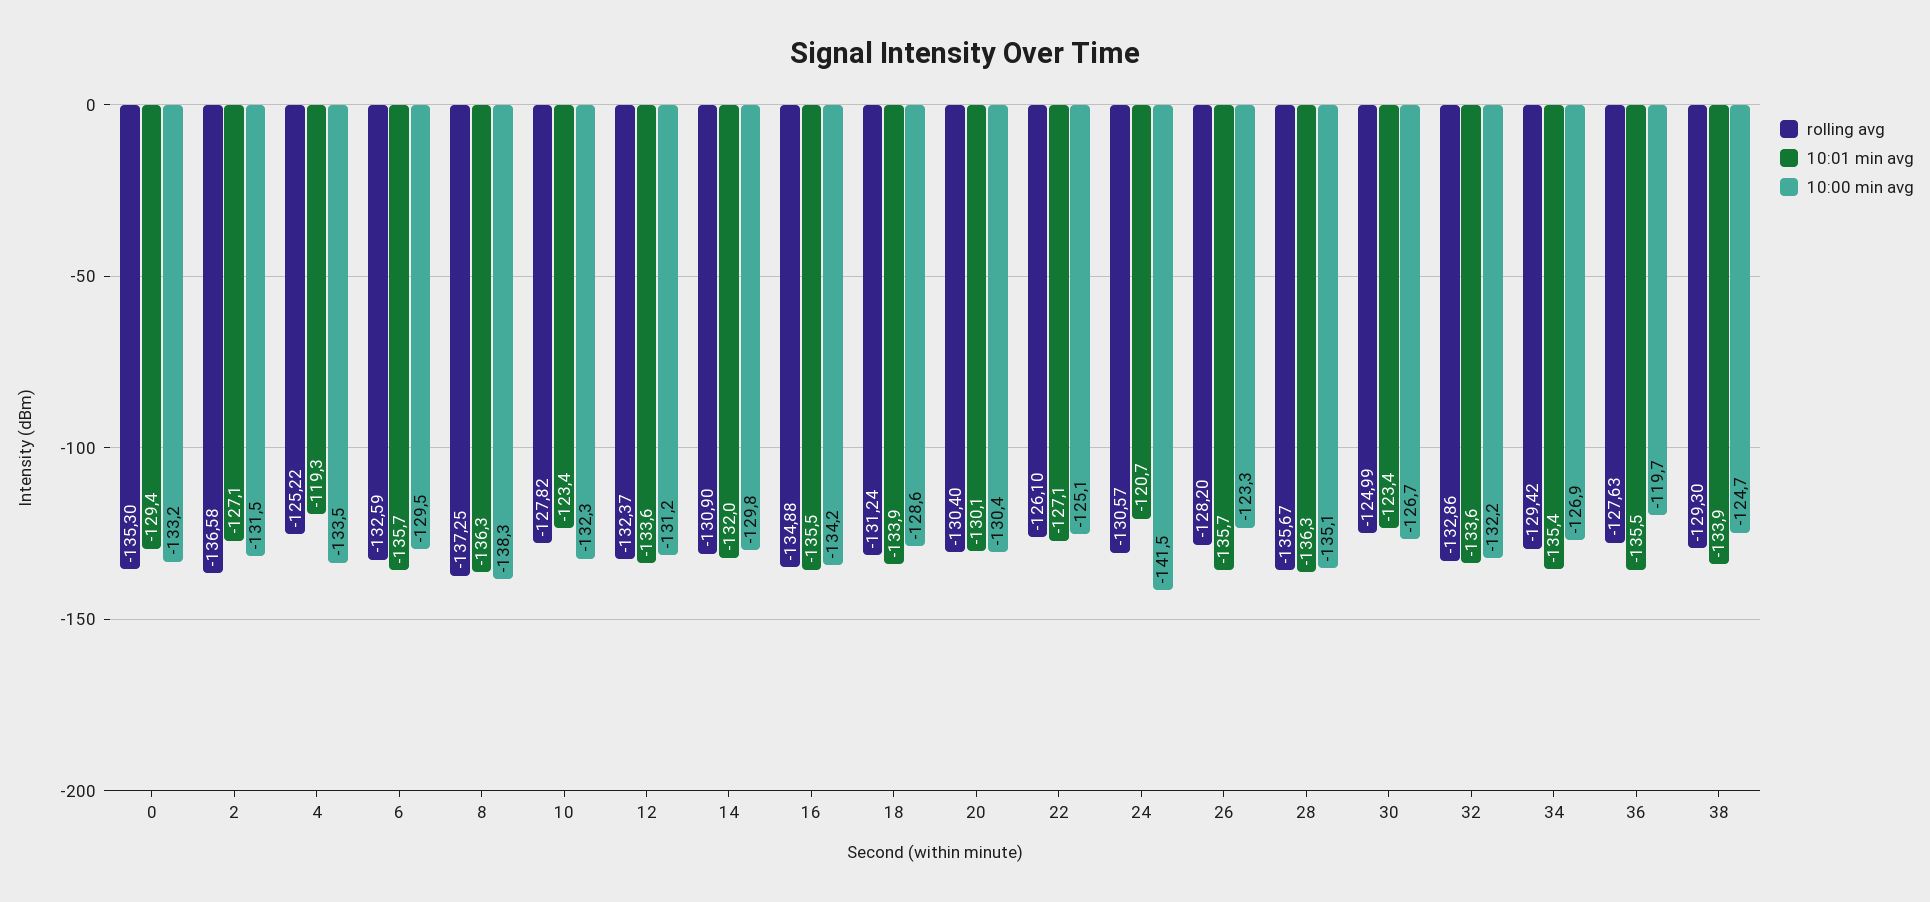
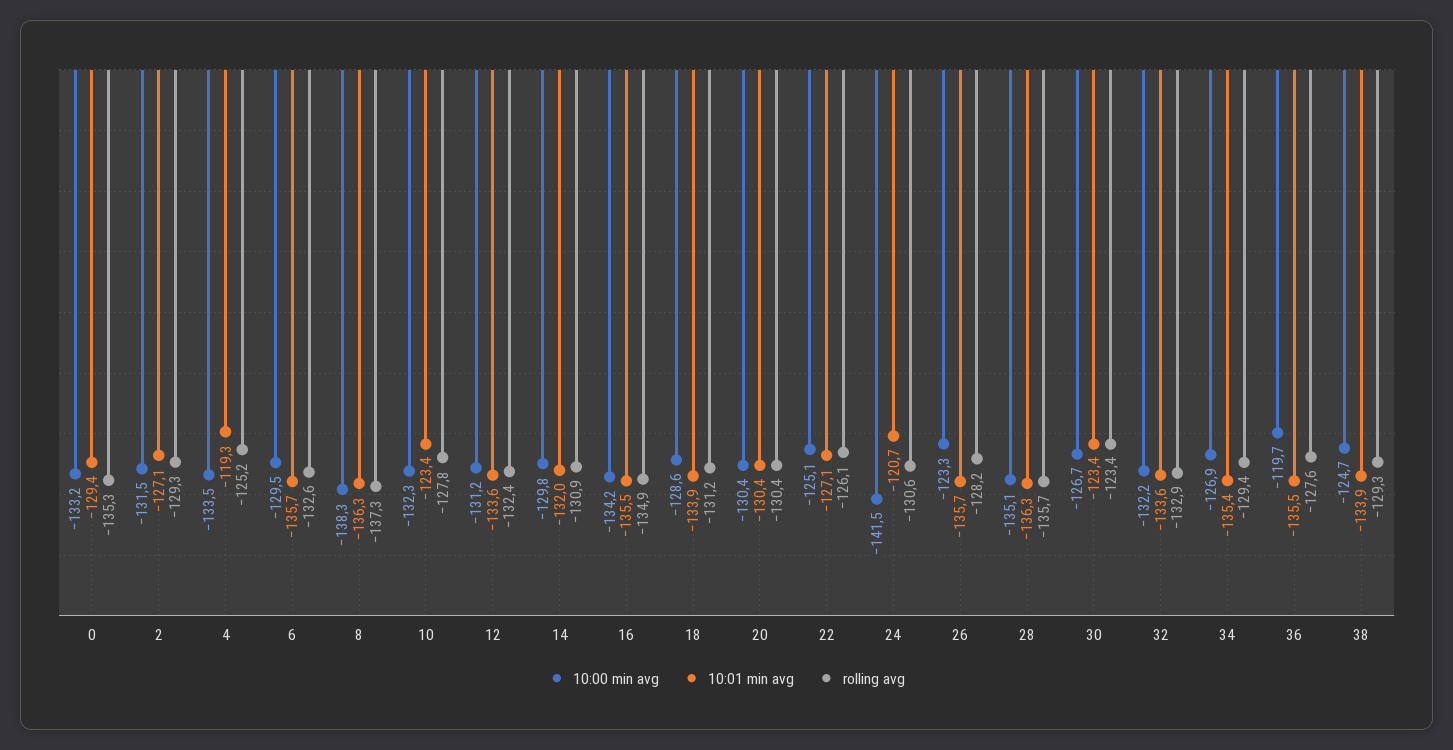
  {
    "rolling avg": {
      "0": -135.3,
-     "2": -136.58,
+     "2": -129.3,
      "4": -125.22,
      "6": -132.59,
      "8": -137.25,
      "10": -127.82,
      "12": -132.37,
      "14": -130.9,
      "16": -134.88,
      "18": -131.24,
      "20": -130.4,
      "22": -126.1,
      "24": -130.57,
      "26": -128.2,
      "28": -135.67,
-     "30": -124.99,
+     "30": -123.4,
      "32": -132.86,
      "34": -129.42,
      "36": -127.63,
      "38": -129.3
    },
    "10:01 min avg": {
      "0": -129.4,
      "2": -127.1,
      "4": -119.3,
      "6": -135.7,
      "8": -136.3,
      "10": -123.4,
      "12": -133.6,
      "14": -132,
      "16": -135.5,
      "18": -133.9,
-     "20": -130.1,
+     "20": -130.4,
      "22": -127.1,
      "24": -120.7,
      "26": -135.7,
      "28": -136.3,
      "30": -123.4,
      "32": -133.6,
      "34": -135.4,
      "36": -135.5,
      "38": -133.9
    },
    "10:00 min avg": {
      "0": -133.2,
      "2": -131.5,
      "4": -133.5,
      "6": -129.5,
      "8": -138.3,
      "10": -132.3,
      "12": -131.2,
      "14": -129.8,
      "16": -134.2,
      "18": -128.6,
      "20": -130.4,
      "22": -125.1,
      "24": -141.5,
      "26": -123.3,
      "28": -135.1,
      "30": -126.7,
      "32": -132.2,
      "34": -126.9,
      "36": -119.7,
      "38": -124.7
    }
  }

